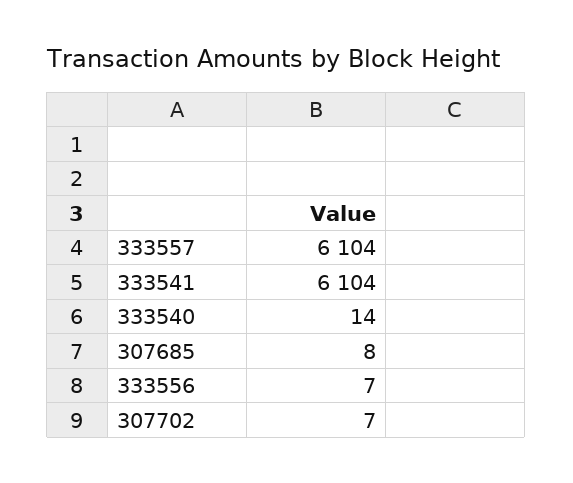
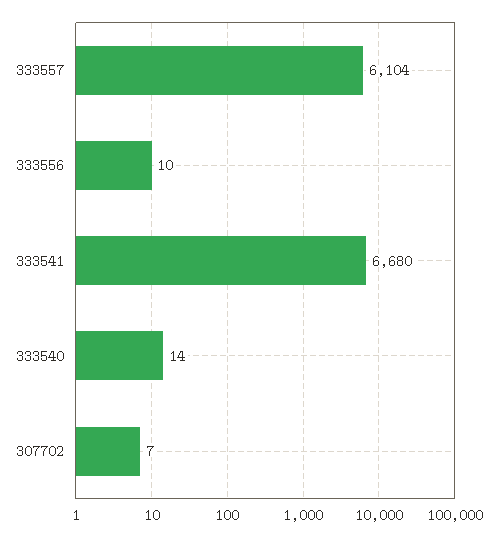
  {
    "333557": 6104,
-   "333541": 6104,
+   "333541": 6680,
    "333540": 14,
-   "307685": 8,
-   "333556": 7,
+   "333556": 10,
    "307702": 7
  }

